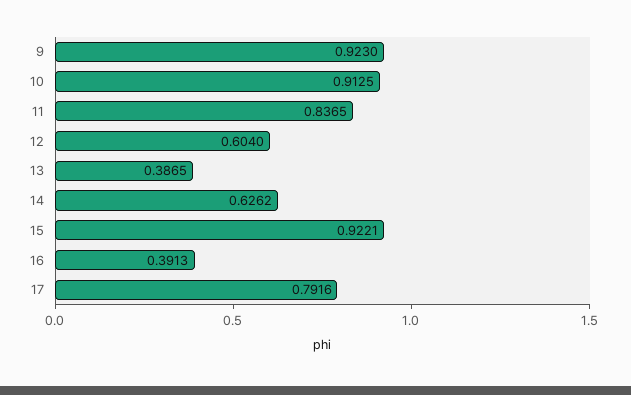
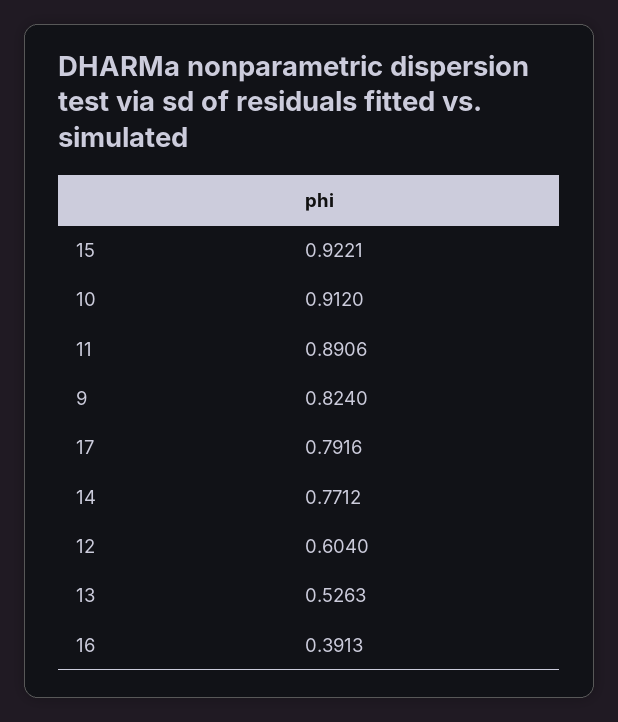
  {
-   "9": 0.923,
+   "9": 0.824,
-   "10": 0.9125,
+   "10": 0.912,
-   "11": 0.8365,
+   "11": 0.8906,
    "12": 0.604,
-   "13": 0.3865,
+   "13": 0.5263,
-   "14": 0.6262,
+   "14": 0.7712,
    "15": 0.9221,
    "16": 0.3913,
    "17": 0.7916
  }

